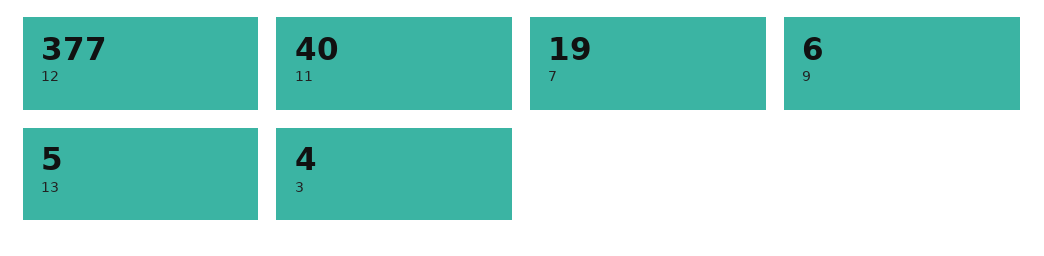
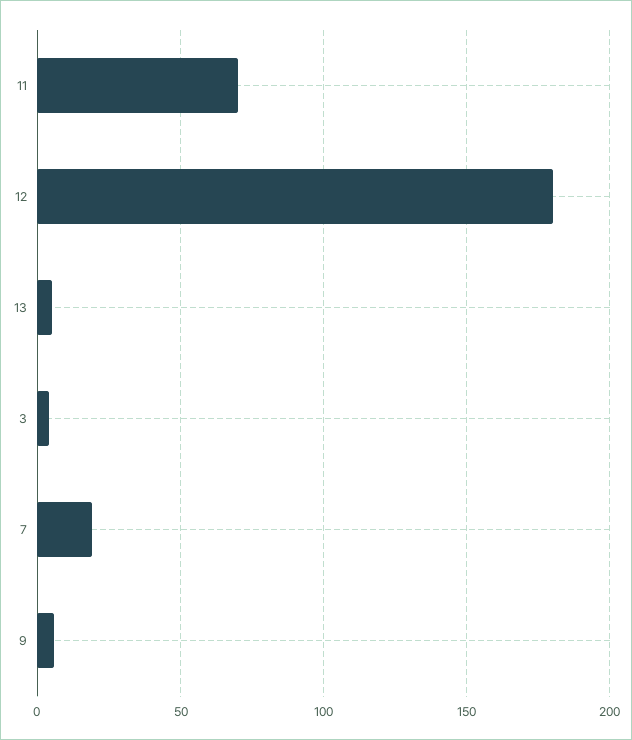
  {
-   "12": 377,
+   "12": 180,
-   "11": 40,
+   "11": 70,
    "7": 19,
    "9": 6,
    "13": 5,
    "3": 4
  }

